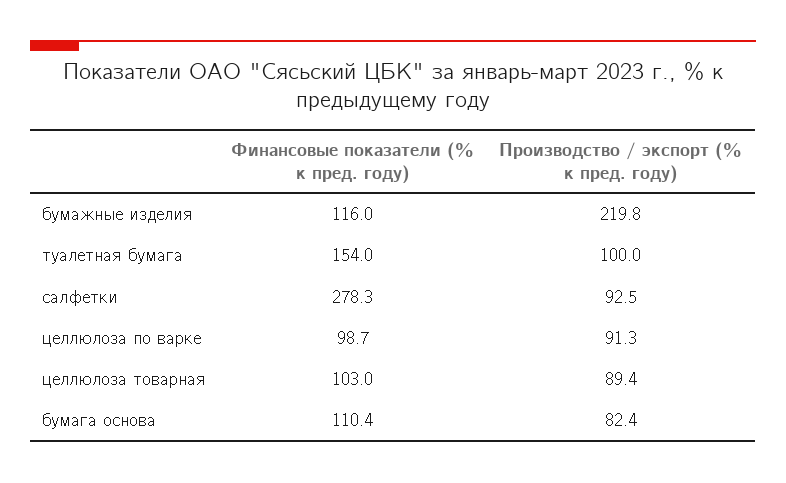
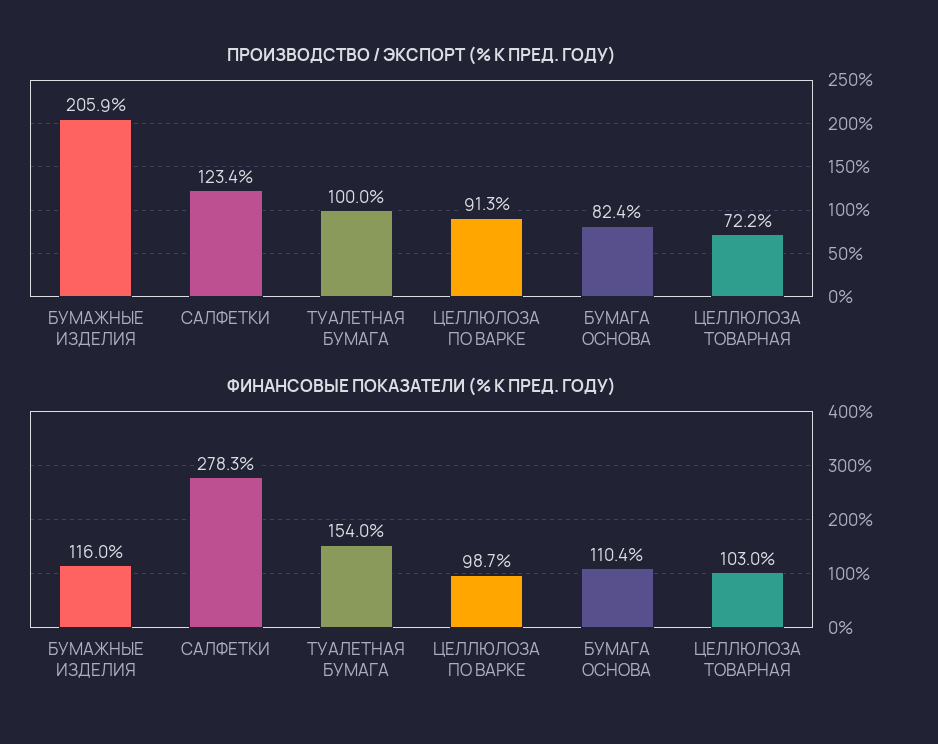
  {
    "Финансовые показатели (% к пред. году)": {
      "бумажные изделия": 116,
      "туалетная бумага": 154,
      "салфетки": 278.3,
      "целлюлоза по варке": 98.7,
      "целлюлоза товарная": 103,
      "бумага основа": 110.4
    },
    "Производство / экспорт (% к пред. году)": {
-     "бумажные изделия": 219.8,
+     "бумажные изделия": 205.9,
      "туалетная бумага": 100,
-     "салфетки": 92.5,
+     "салфетки": 123.4,
      "целлюлоза по варке": 91.3,
-     "целлюлоза товарная": 89.4,
+     "целлюлоза товарная": 72.2,
      "бумага основа": 82.4
    }
  }

